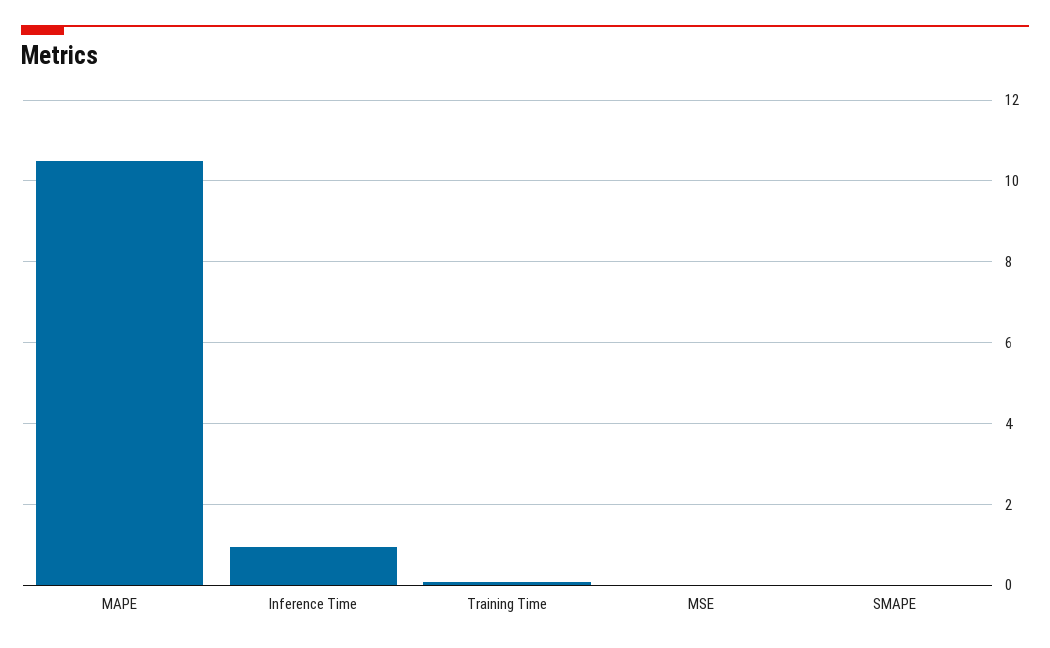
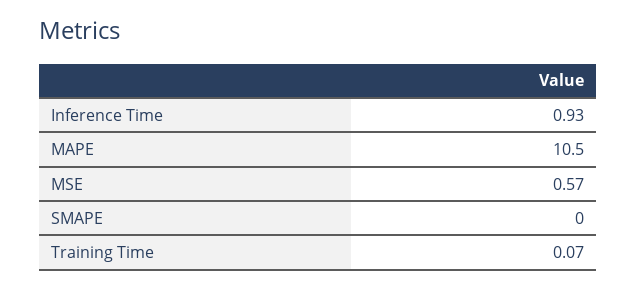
  {
    "MAPE": 10.5,
    "Inference Time": 0.93,
    "Training Time": 0.07,
-   "MSE": 0,
+   "MSE": 0.57,
    "SMAPE": 0
  }

